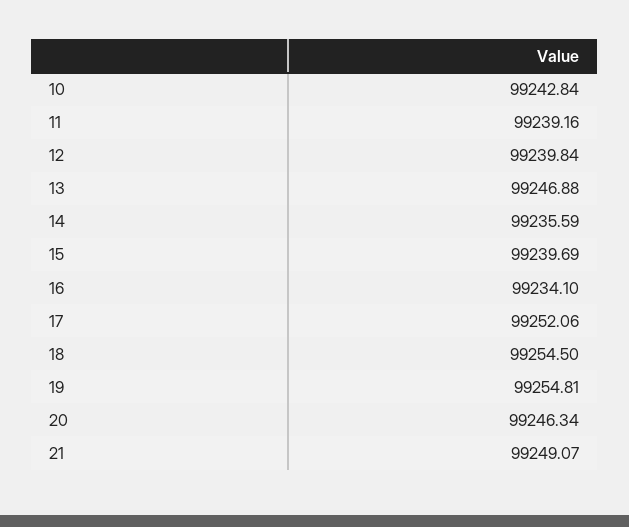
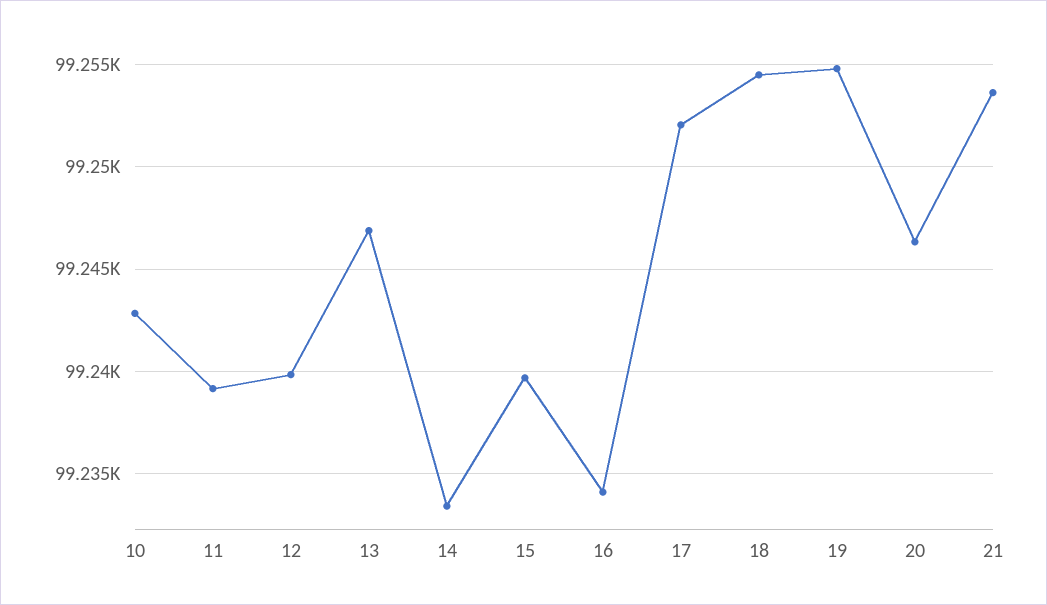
  {
    "10": 99242.84,
    "11": 99239.16,
    "12": 99239.84,
    "13": 99246.88,
-   "14": 99235.59,
+   "14": 99233.5,
    "15": 99239.69,
    "16": 99234.1,
    "17": 99252.06,
    "18": 99254.5,
    "19": 99254.81,
    "20": 99246.34,
-   "21": 99249.07
+   "21": 99253.5
  }

